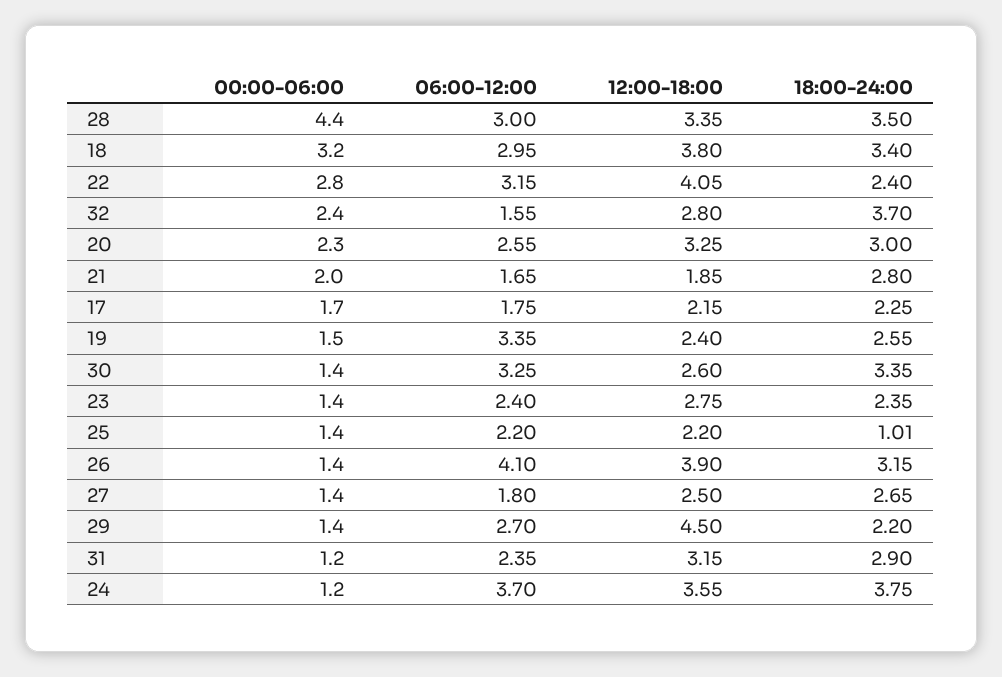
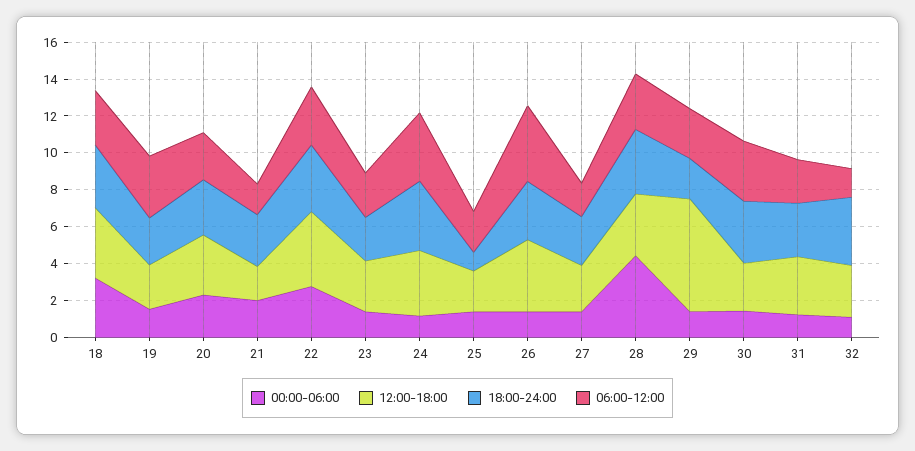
  {
    "00:00-06:00": {
      "28": 4.4,
      "18": 3.2,
      "22": 2.8,
-     "32": 2.4,
+     "32": 1,
      "20": 2.3,
      "21": 2,
-     "17": 1.7,
      "19": 1.5,
      "30": 1.4,
      "23": 1.4,
      "25": 1.4,
      "26": 1.4,
      "27": 1.4,
      "29": 1.4,
      "31": 1.2,
      "24": 1.2
    },
    "06:00-12:00": {
      "28": 3,
      "18": 2.95,
      "22": 3.15,
      "32": 1.55,
      "20": 2.55,
      "21": 1.65,
-     "17": 1.75,
      "19": 3.35,
      "30": 3.25,
      "23": 2.4,
      "25": 2.2,
      "26": 4.1,
      "27": 1.8,
      "29": 2.7,
      "31": 2.35,
      "24": 3.7
    },
    "12:00-18:00": {
      "28": 3.35,
      "18": 3.8,
      "22": 4.05,
      "32": 2.8,
      "20": 3.25,
      "21": 1.85,
-     "17": 2.15,
      "19": 2.4,
      "30": 2.6,
      "23": 2.75,
      "25": 2.2,
      "26": 3.9,
      "27": 2.5,
-     "29": 4.5,
+     "29": 6,
      "31": 3.15,
      "24": 3.55
    },
    "18:00-24:00": {
      "28": 3.5,
      "18": 3.4,
-     "22": 2.4,
+     "22": 3.5,
      "32": 3.7,
      "20": 3,
      "21": 2.8,
-     "17": 2.25,
      "19": 2.55,
      "30": 3.35,
      "23": 2.35,
      "25": 1.01,
      "26": 3.15,
      "27": 2.65,
      "29": 2.2,
      "31": 2.9,
      "24": 3.75
    }
  }

